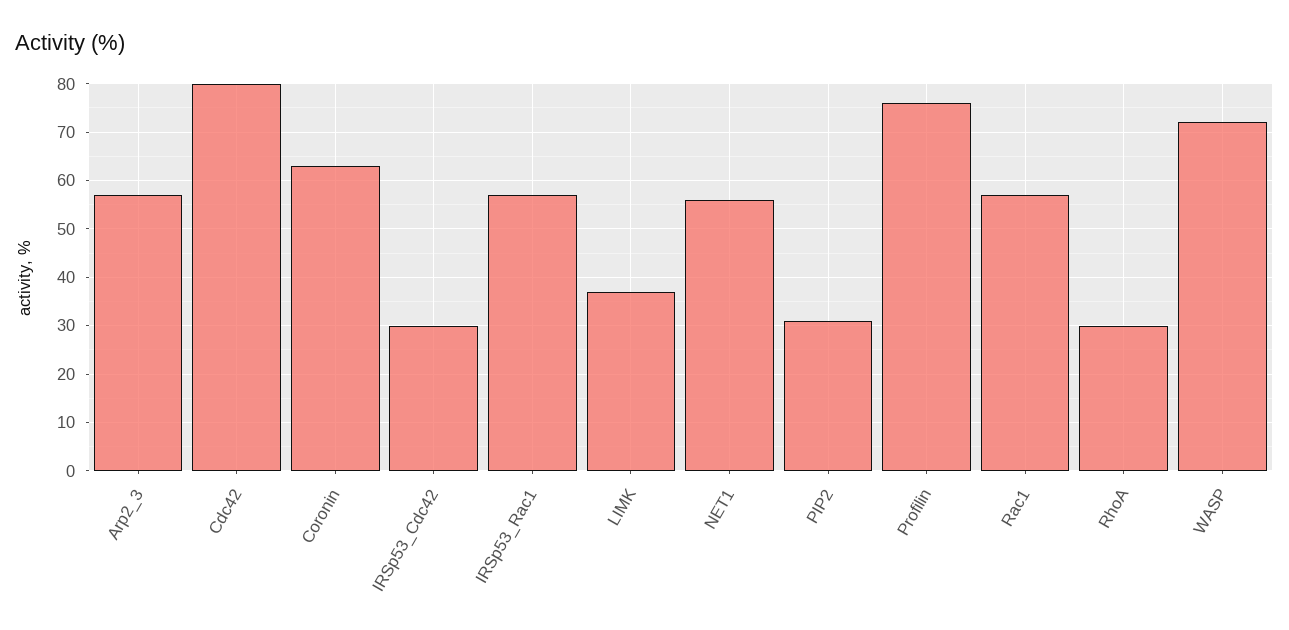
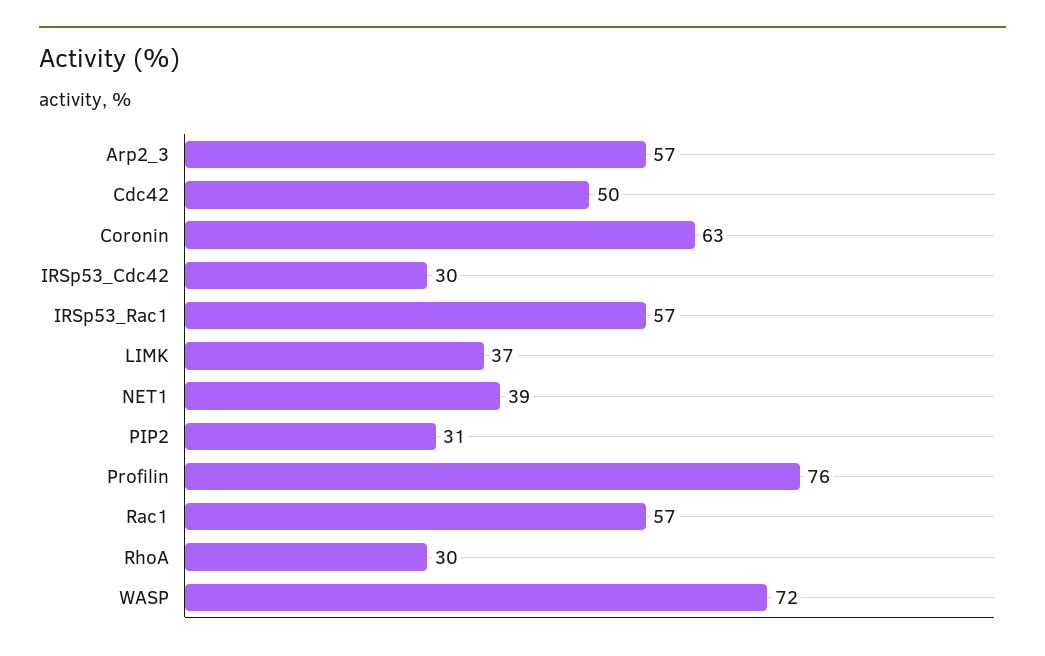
  {
    "Arp2_3": 57,
-   "Cdc42": 80,
+   "Cdc42": 50,
    "Coronin": 63,
    "IRSp53_Cdc42": 30,
    "IRSp53_Rac1": 57,
    "LIMK": 37,
-   "NET1": 55,
+   "NET1": 39,
    "PIP2": 31,
    "Profilin": 76,
    "Rac1": 57,
    "RhoA": 30,
    "WASP": 72
  }

